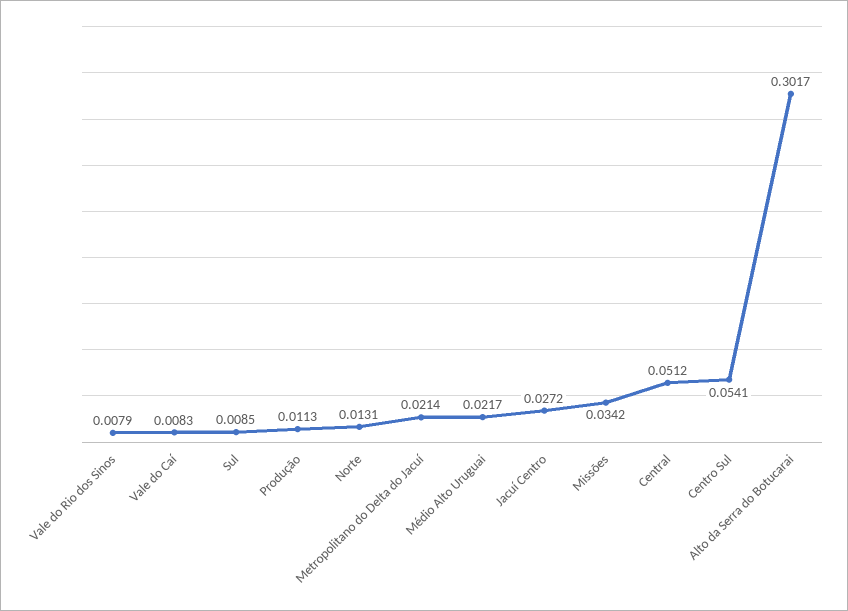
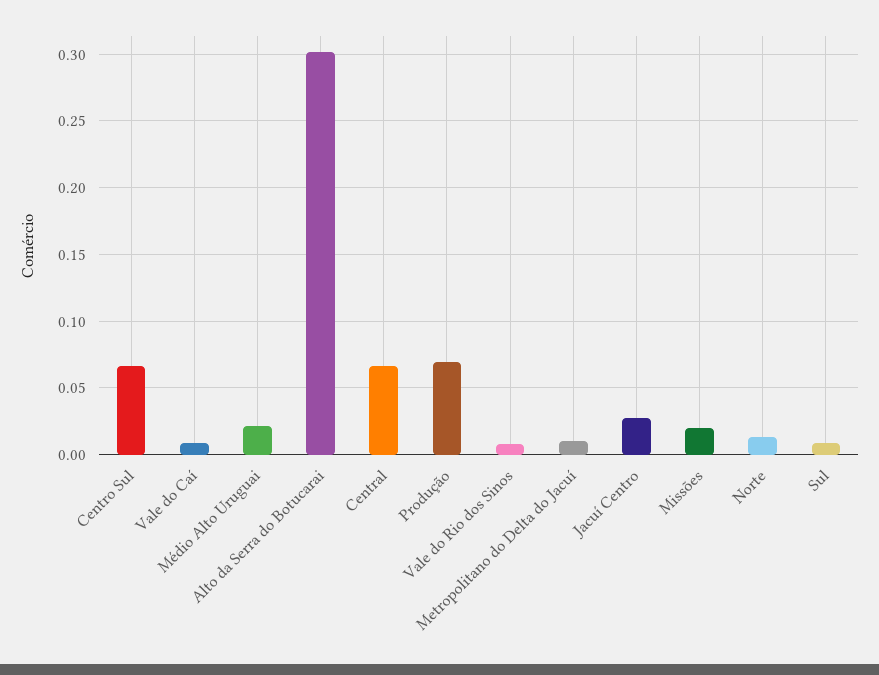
  {
    "Vale do Rio dos Sinos": 0.0079,
    "Vale do Caí": 0.0083,
    "Sul": 0.0085,
-   "Produção": 0.0113,
+   "Produção": 0.07,
    "Norte": 0.0131,
-   "Metropolitano do Delta do Jacuí": 0.0214,
+   "Metropolitano do Delta do Jacuí": 0.01,
    "Médio Alto Uruguai": 0.0217,
    "Jacuí Centro": 0.0272,
-   "Missões": 0.0342,
+   "Missões": 0.02,
-   "Central": 0.0512,
+   "Central": 0.065,
-   "Centro Sul": 0.0541,
+   "Centro Sul": 0.065,
    "Alto da Serra do Botucarai": 0.3017
  }

